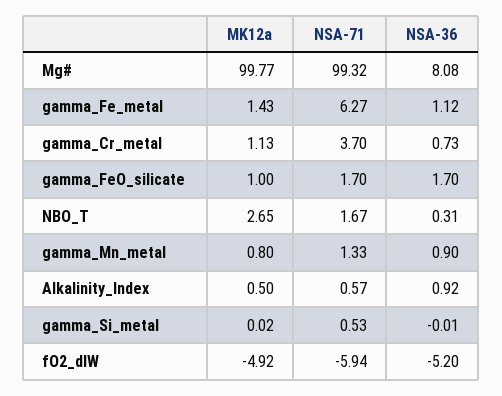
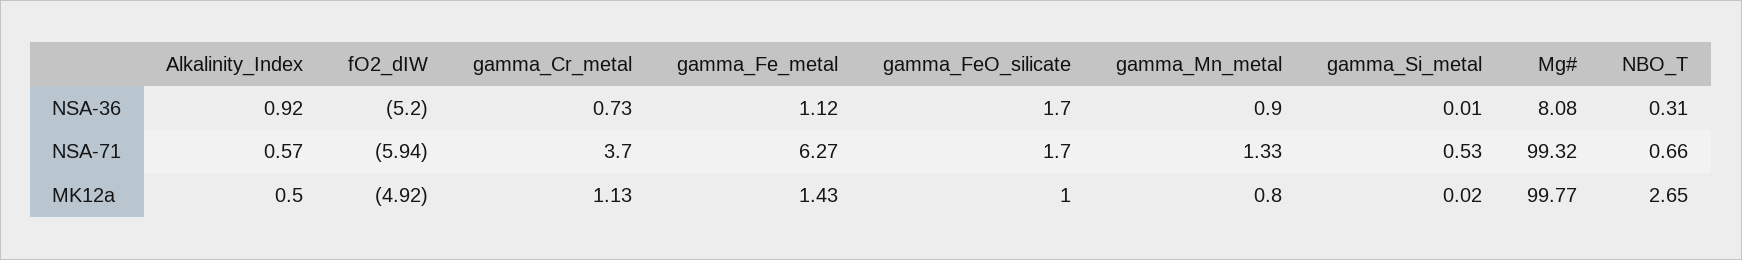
  {
    "MK12a": {
      "Mg#": 99.77,
      "gamma_Fe_metal": 1.43,
      "gamma_Cr_metal": 1.13,
      "gamma_FeO_silicate": 1,
      "NBO_T": 2.65,
      "gamma_Mn_metal": 0.8,
      "Alkalinity_Index": 0.5,
      "gamma_Si_metal": 0.02,
      "fO2_dIW": -4.92
    },
    "NSA-71": {
      "Mg#": 99.32,
      "gamma_Fe_metal": 6.27,
      "gamma_Cr_metal": 3.7,
      "gamma_FeO_silicate": 1.7,
-     "NBO_T": 1.67,
+     "NBO_T": 0.66,
      "gamma_Mn_metal": 1.33,
      "Alkalinity_Index": 0.57,
      "gamma_Si_metal": 0.53,
      "fO2_dIW": -5.94
    },
    "NSA-36": {
      "Mg#": 8.08,
      "gamma_Fe_metal": 1.12,
      "gamma_Cr_metal": 0.73,
      "gamma_FeO_silicate": 1.7,
      "NBO_T": 0.31,
      "gamma_Mn_metal": 0.9,
      "Alkalinity_Index": 0.92,
-     "gamma_Si_metal": -0.01,
+     "gamma_Si_metal": 0.01,
      "fO2_dIW": -5.2
    }
  }

